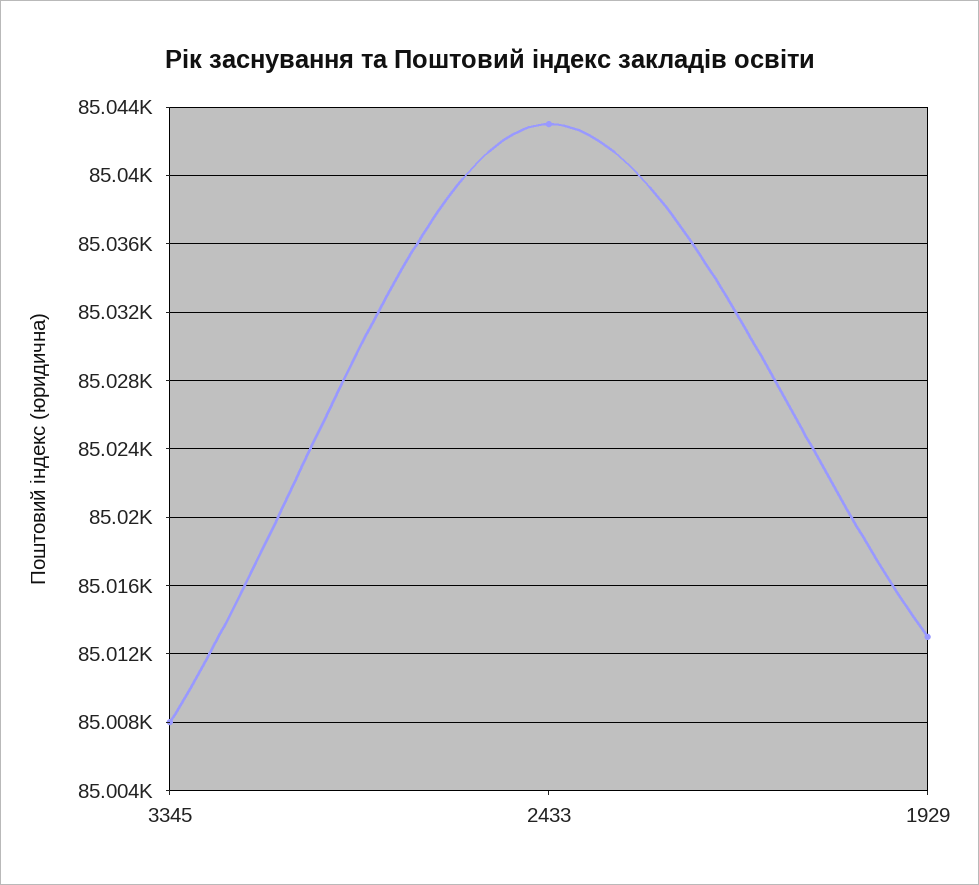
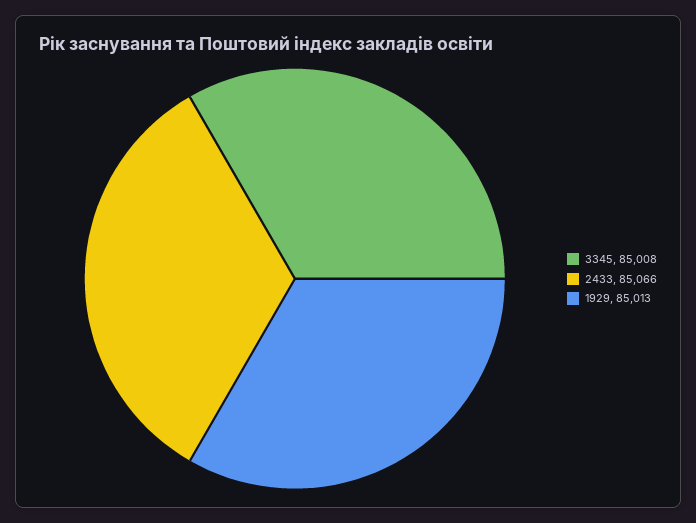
  {
    "3345": 85008,
-   "2433": 85043,
+   "2433": 85066,
    "1929": 85013
  }

